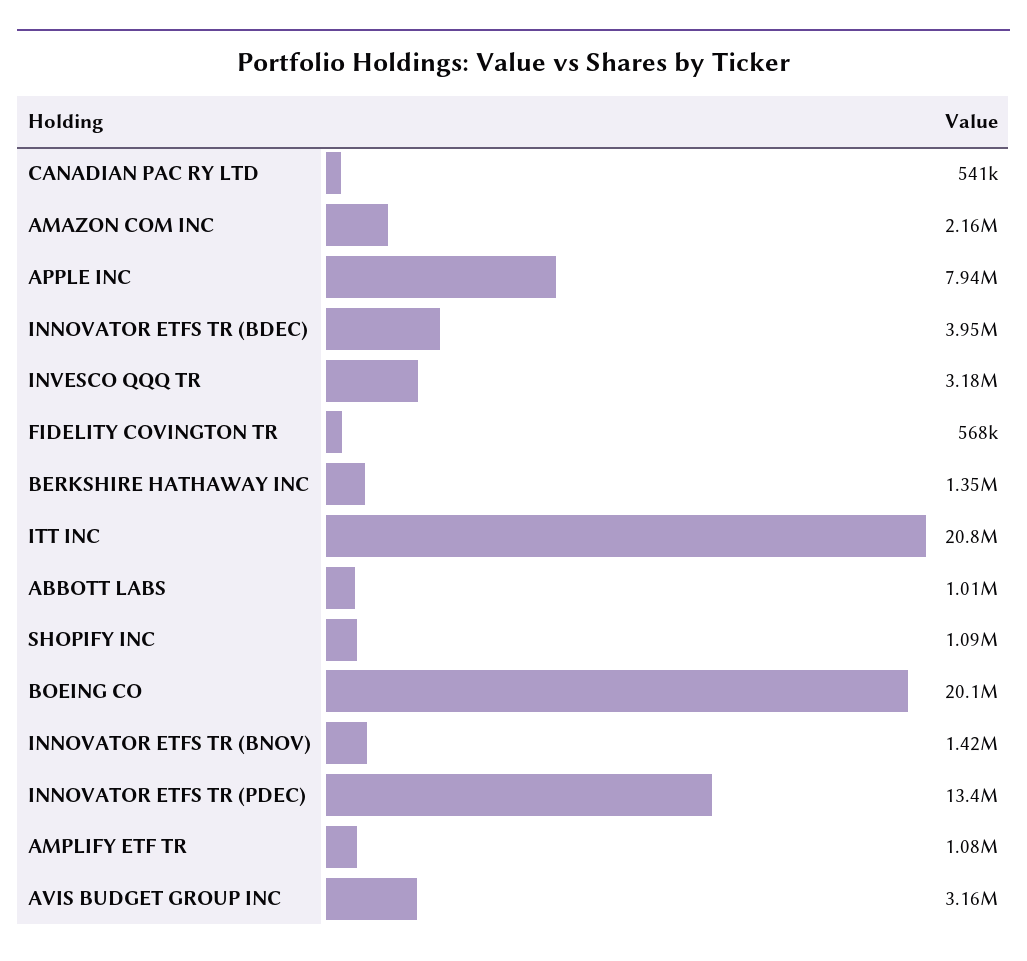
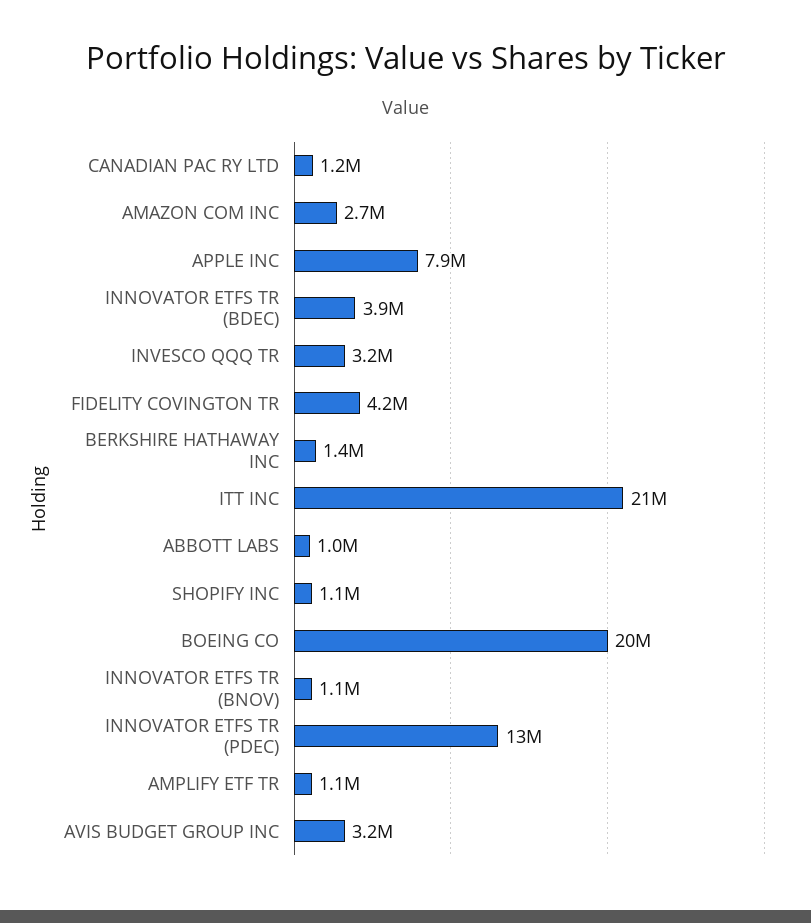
  {
-   "CANADIAN PAC RY LTD": 541000,
+   "CANADIAN PAC RY LTD": 1200000,
-   "AMAZON COM INC": 2160000,
+   "AMAZON COM INC": 2700000,
    "APPLE INC": 7940000,
    "INNOVATOR ETFS TR (BDEC)": 3950000,
    "INVESCO QQQ TR": 3180000,
-   "FIDELITY COVINGTON TR": 568000,
+   "FIDELITY COVINGTON TR": 4200000,
    "BERKSHIRE HATHAWAY INC": 1350000,
    "ITT INC": 20800000,
    "ABBOTT LABS": 1010000,
    "SHOPIFY INC": 1090000,
    "BOEING CO": 20100000,
-   "INNOVATOR ETFS TR (BNOV)": 1420000,
+   "INNOVATOR ETFS TR (BNOV)": 1100000,
    "INNOVATOR ETFS TR (PDEC)": 13400000,
    "AMPLIFY ETF TR": 1080000,
    "AVIS BUDGET GROUP INC": 3160000
  }

